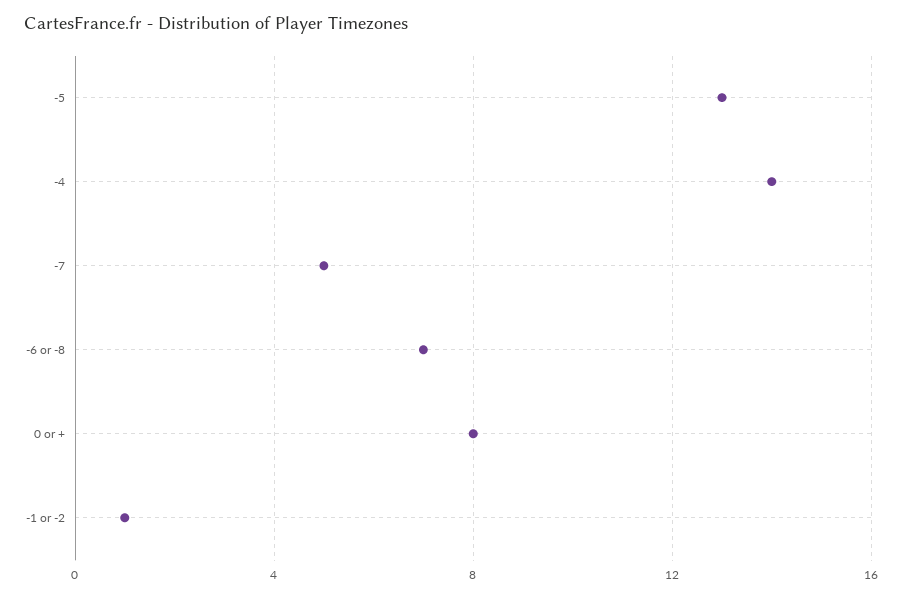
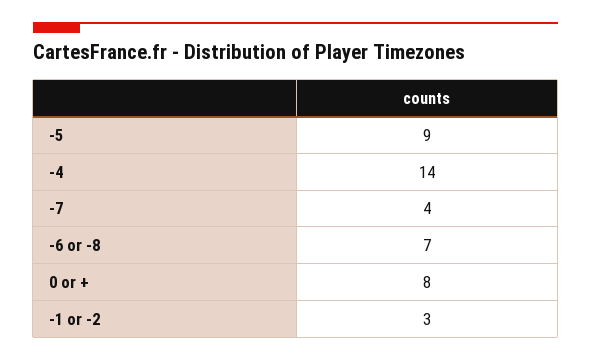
  {
-   "-5": 13,
+   "-5": 9,
    "-4": 14,
-   "-7": 5,
+   "-7": 4,
    "-6 or -8": 7,
    "0 or +": 8,
-   "-1 or -2": 1
+   "-1 or -2": 3
  }

